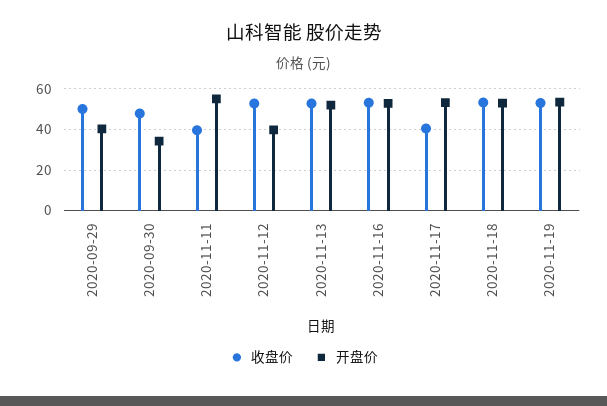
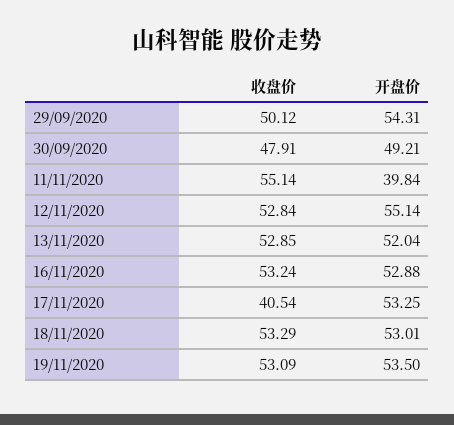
  {
    "收盘价": {
      "2020-09-29": 50.12,
      "2020-09-30": 47.91,
-     "2020-11-11": 40,
+     "2020-11-11": 55.14,
      "2020-11-12": 52.84,
      "2020-11-13": 52.85,
      "2020-11-16": 53.24,
      "2020-11-17": 40.54,
      "2020-11-18": 53.29,
      "2020-11-19": 53.09
    },
    "开盘价": {
-     "2020-09-29": 40,
+     "2020-09-29": 54.31,
-     "2020-09-30": 35,
+     "2020-09-30": 49.21,
-     "2020-11-11": 55,
+     "2020-11-11": 39.84,
-     "2020-11-12": 40,
+     "2020-11-12": 55.14,
      "2020-11-13": 52.04,
      "2020-11-16": 52.88,
      "2020-11-17": 53.25,
      "2020-11-18": 53.01,
      "2020-11-19": 53.5
    }
  }

